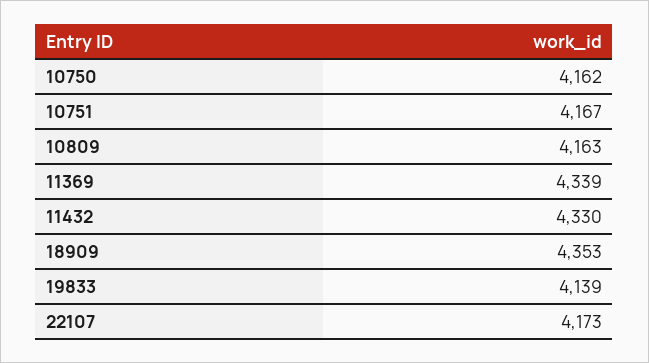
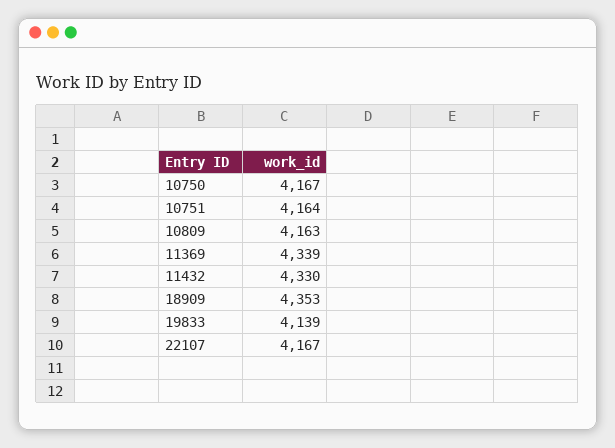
  {
-   "10750": 4162,
+   "10750": 4167,
-   "10751": 4167,
+   "10751": 4164,
    "10809": 4163,
    "11369": 4339,
    "11432": 4330,
    "18909": 4353,
    "19833": 4139,
-   "22107": 4173
+   "22107": 4167
  }

